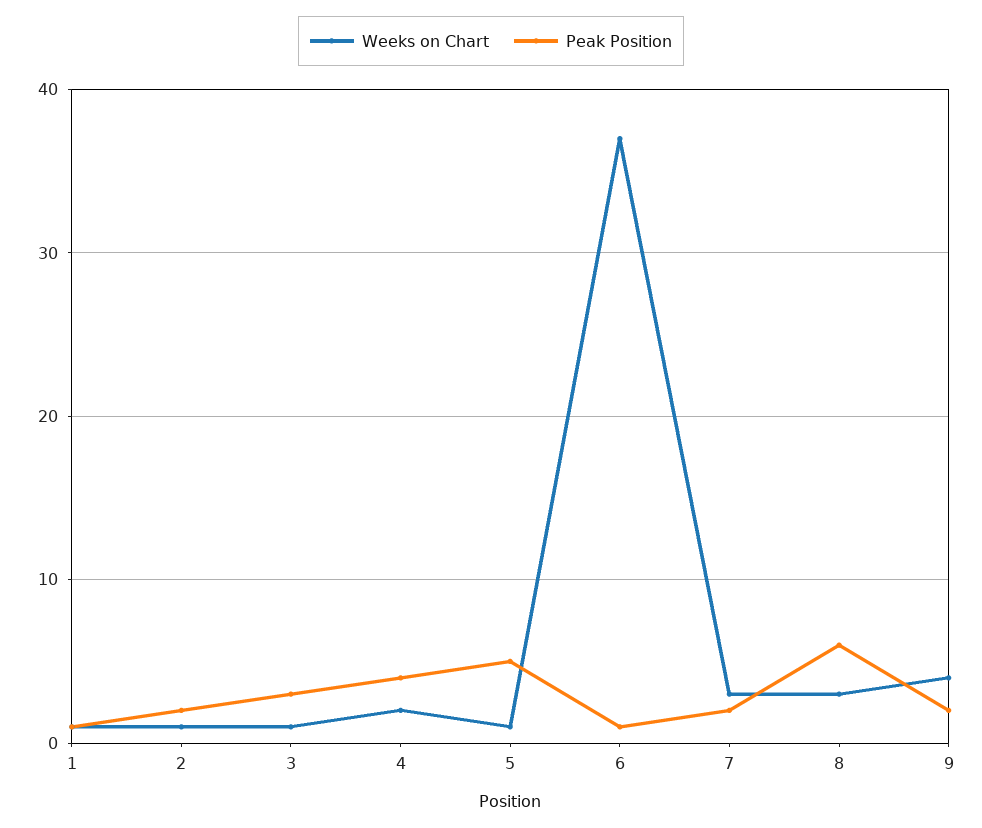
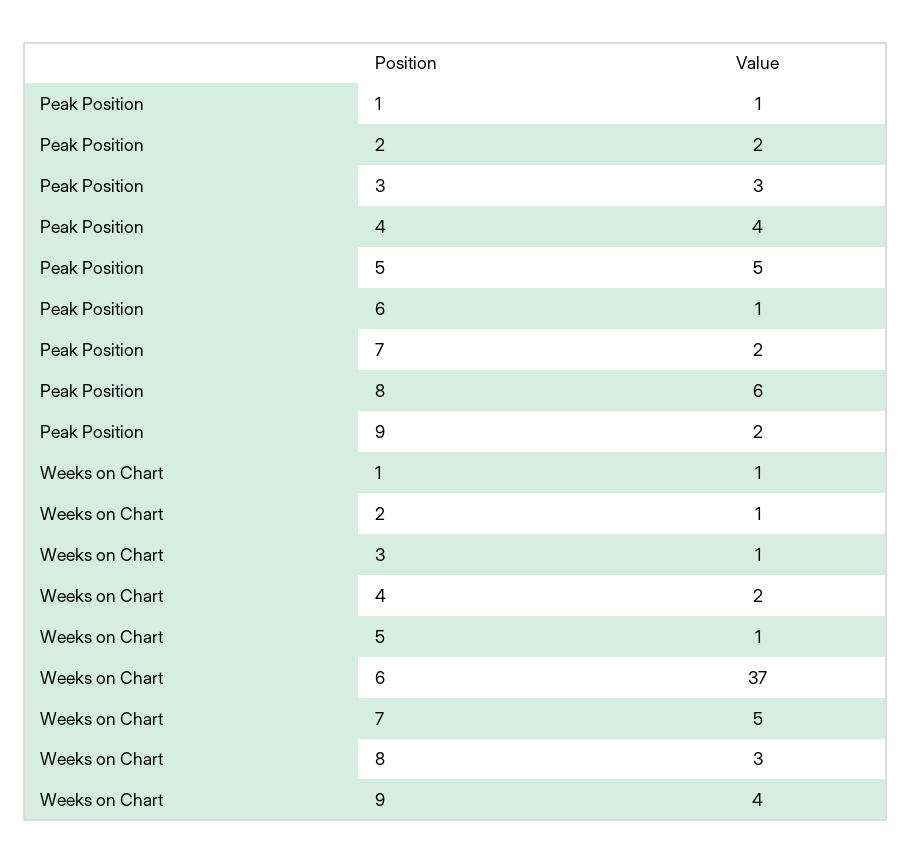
  {
    "Weeks on Chart": {
      "1": 1,
      "2": 1,
      "3": 1,
      "4": 2,
      "5": 1,
      "6": 37,
-     "7": 3,
+     "7": 5,
      "8": 3,
      "9": 4
    },
    "Peak Position": {
      "1": 1,
      "2": 2,
      "3": 3,
      "4": 4,
      "5": 5,
      "6": 1,
      "7": 2,
      "8": 6,
      "9": 2
    }
  }

